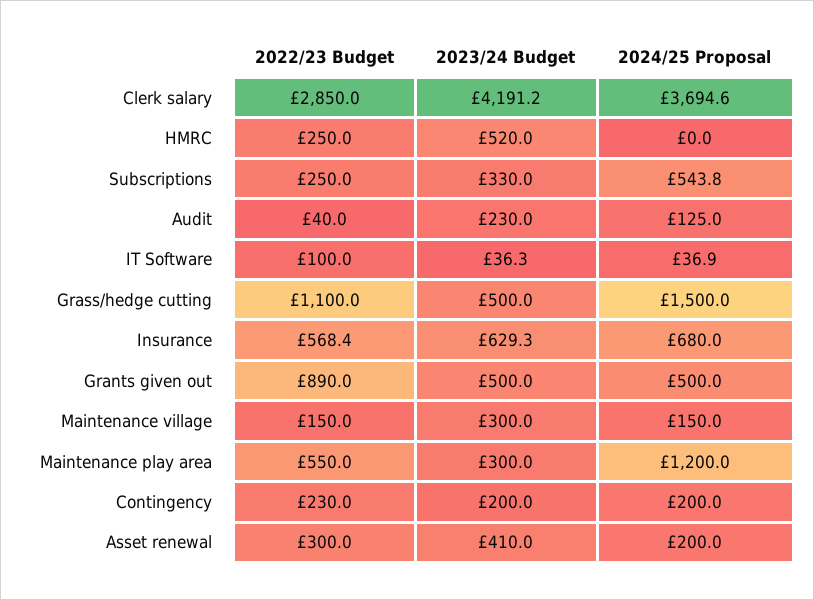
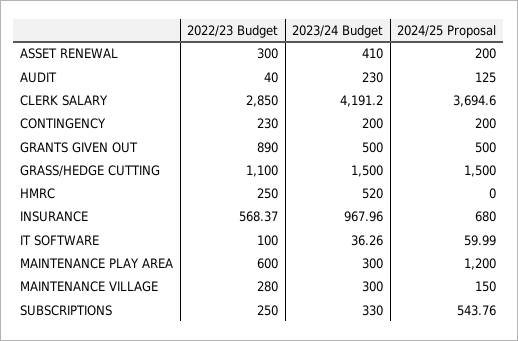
  {
    "2022/23 Budget": {
      "Clerk salary": 2850,
      "HMRC": 250,
      "Subscriptions": 250,
      "Audit": 40,
      "IT Software": 100,
      "Grass/hedge cutting": 1100,
      "Insurance": 568.37,
      "Grants given out": 890,
-     "Maintenance village": 150,
+     "Maintenance village": 280,
-     "Maintenance play area": 550,
+     "Maintenance play area": 600,
      "Contingency": 230,
      "Asset renewal": 300
    },
    "2023/24 Budget": {
      "Clerk salary": 4191.2,
      "HMRC": 520,
      "Subscriptions": 330,
      "Audit": 230,
      "IT Software": 36.26,
-     "Grass/hedge cutting": 500,
+     "Grass/hedge cutting": 1500,
-     "Insurance": 629.3,
+     "Insurance": 967.96,
      "Grants given out": 500,
      "Maintenance village": 300,
      "Maintenance play area": 300,
      "Contingency": 200,
      "Asset renewal": 410
    },
    "2024/25 Proposal": {
      "Clerk salary": 3694.6,
      "HMRC": 0,
      "Subscriptions": 543.76,
      "Audit": 125,
-     "IT Software": 36.9,
+     "IT Software": 59.99,
      "Grass/hedge cutting": 1500,
      "Insurance": 680,
      "Grants given out": 500,
      "Maintenance village": 150,
      "Maintenance play area": 1200,
      "Contingency": 200,
      "Asset renewal": 200
    }
  }

